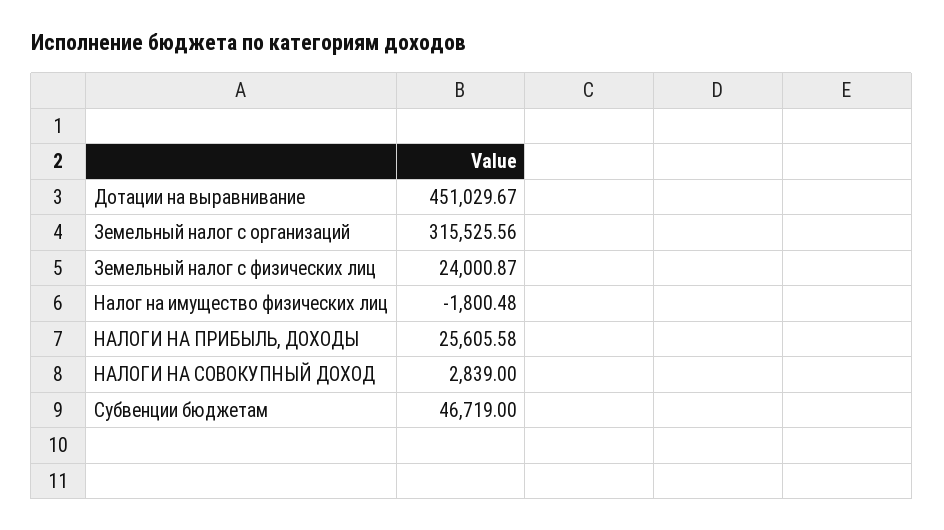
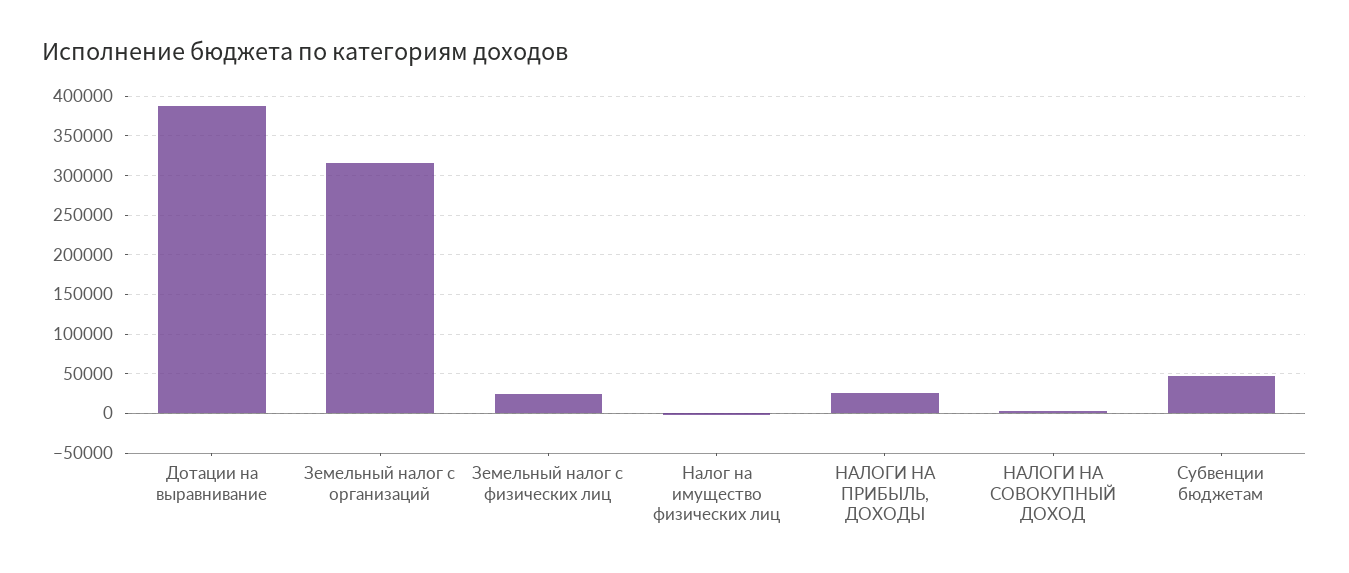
  {
-   "Дотации на выравнивание": 451029.67,
+   "Дотации на выравнивание": 390000,
    "Земельный налог с организаций": 315525.56,
    "Земельный налог с физических лиц": 24000.87,
    "Налог на имущество физических лиц": -1800.48,
    "НАЛОГИ НА ПРИБЫЛЬ, ДОХОДЫ": 25605.58,
    "НАЛОГИ НА СОВОКУПНЫЙ ДОХОД": 2839,
    "Субвенции бюджетам": 46719
  }

